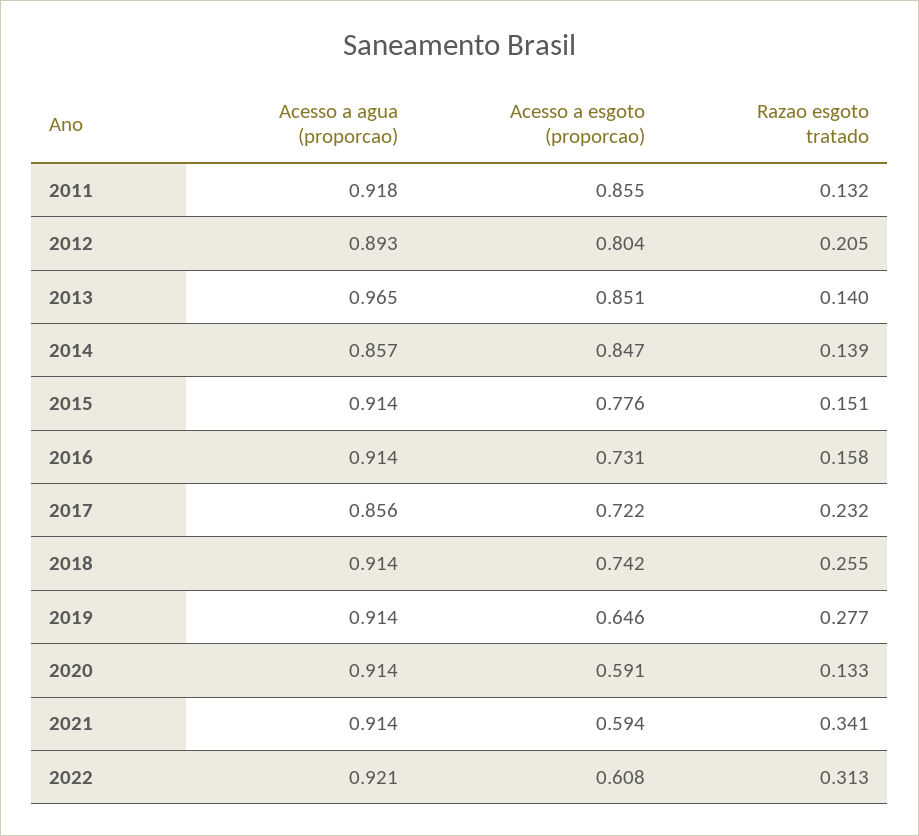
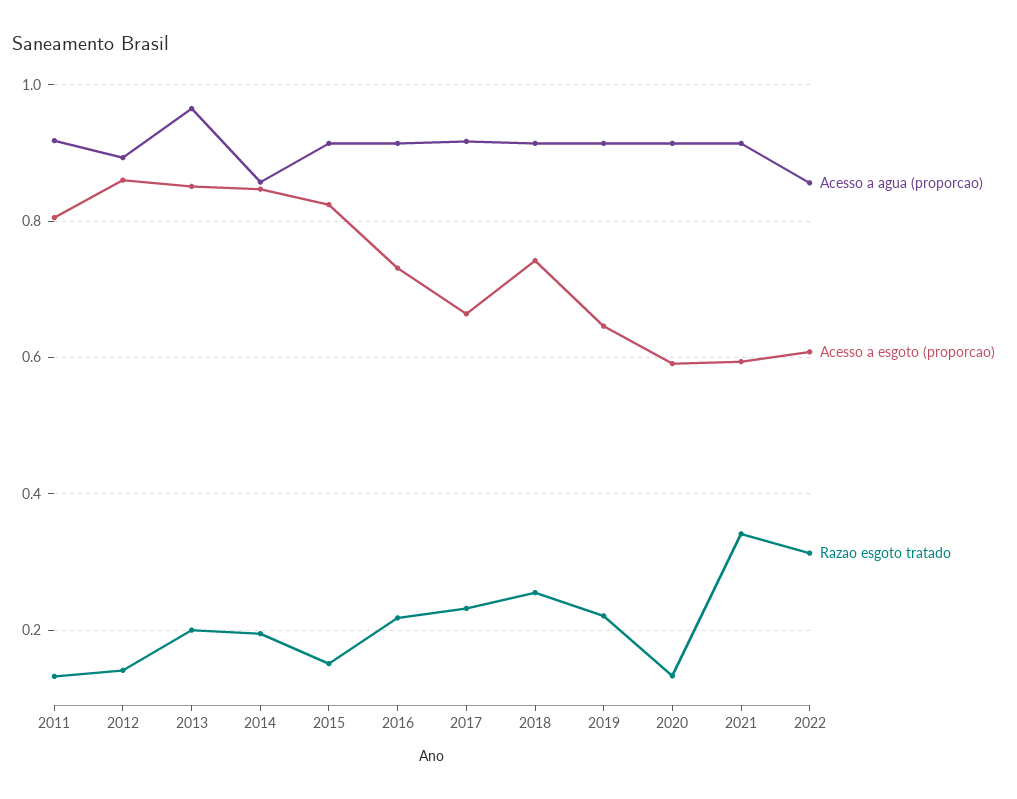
  {
    "Acesso a agua (proporcao)": {
      "2011": 0.918,
      "2012": 0.893,
      "2013": 0.965,
      "2014": 0.857,
      "2015": 0.914,
      "2016": 0.914,
-     "2017": 0.856,
+     "2017": 0.92,
      "2018": 0.914,
      "2019": 0.914,
      "2020": 0.914,
      "2021": 0.914,
-     "2022": 0.921
+     "2022": 0.86
    },
    "Acesso a esgoto (proporcao)": {
-     "2011": 0.855,
+     "2011": 0.8,
-     "2012": 0.804,
+     "2012": 0.86,
      "2013": 0.851,
      "2014": 0.847,
-     "2015": 0.776,
+     "2015": 0.82,
      "2016": 0.731,
-     "2017": 0.722,
+     "2017": 0.66,
      "2018": 0.742,
      "2019": 0.646,
      "2020": 0.591,
      "2021": 0.594,
      "2022": 0.608
    },
    "Razao esgoto tratado": {
      "2011": 0.132,
-     "2012": 0.205,
+     "2012": 0.14,
-     "2013": 0.14,
+     "2013": 0.2,
-     "2014": 0.139,
+     "2014": 0.2,
      "2015": 0.151,
-     "2016": 0.158,
+     "2016": 0.22,
      "2017": 0.232,
      "2018": 0.255,
-     "2019": 0.277,
+     "2019": 0.22,
      "2020": 0.133,
      "2021": 0.341,
      "2022": 0.313
    }
  }

